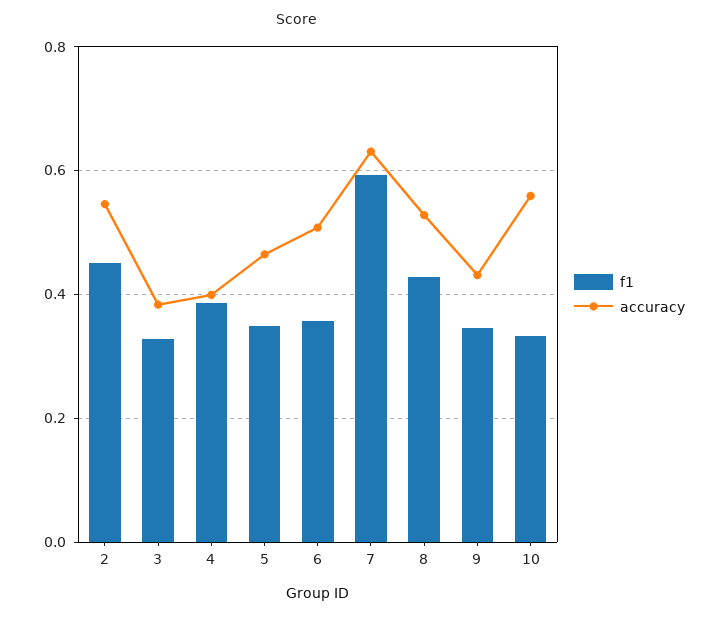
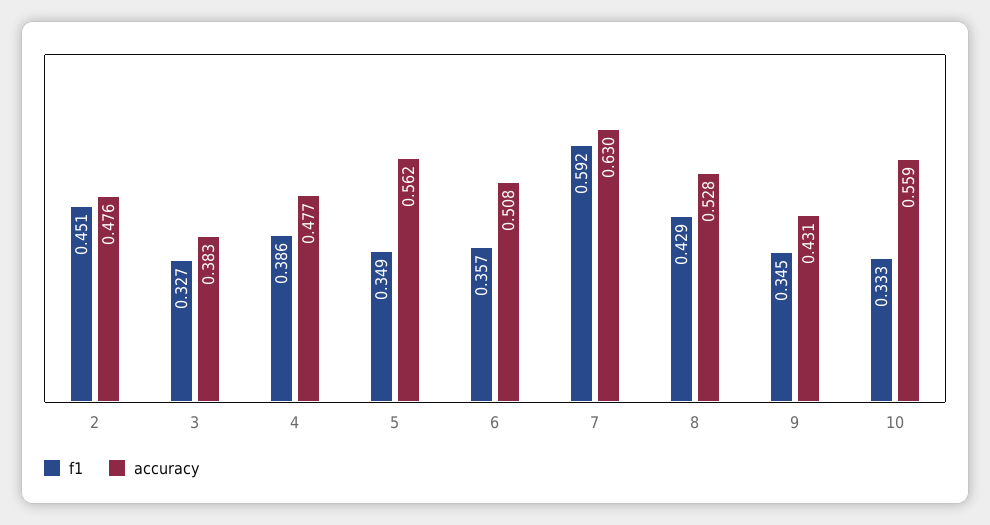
  {
    "f1": {
      "2": 0.451,
      "3": 0.327,
      "4": 0.386,
      "5": 0.349,
      "6": 0.357,
      "7": 0.592,
      "8": 0.429,
      "9": 0.345,
      "10": 0.333
    },
    "accuracy": {
-     "2": 0.54,
+     "2": 0.476,
      "3": 0.383,
-     "4": 0.4,
+     "4": 0.477,
-     "5": 0.46,
+     "5": 0.562,
      "6": 0.508,
      "7": 0.63,
      "8": 0.528,
      "9": 0.431,
      "10": 0.559
    }
  }

